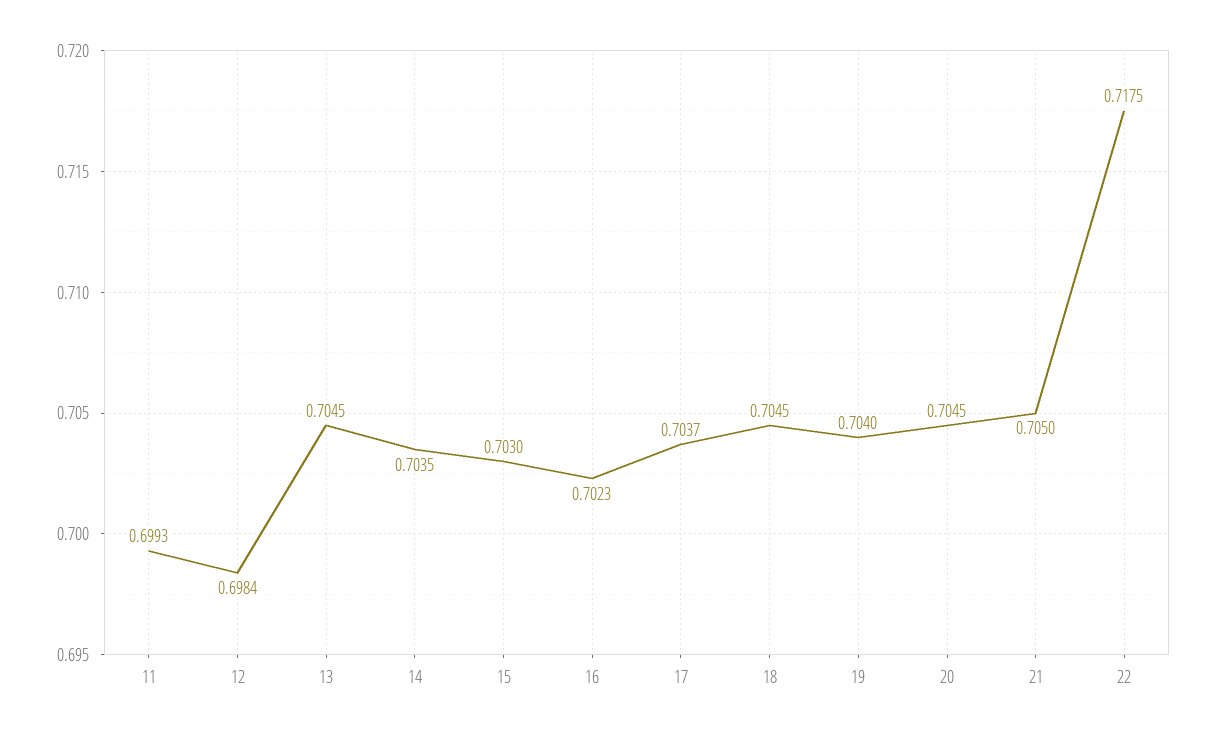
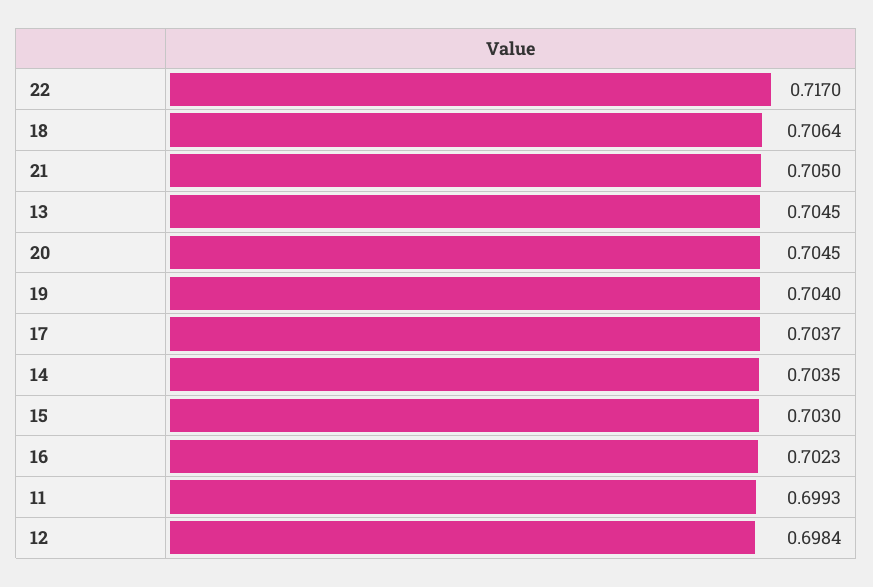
  {
    "11": 0.6993,
    "12": 0.6984,
    "13": 0.7045,
    "14": 0.7035,
    "15": 0.703,
    "16": 0.7023,
    "17": 0.7037,
-   "18": 0.7045,
+   "18": 0.7064,
    "19": 0.704,
    "20": 0.7045,
    "21": 0.705,
-   "22": 0.7175
+   "22": 0.717
  }

